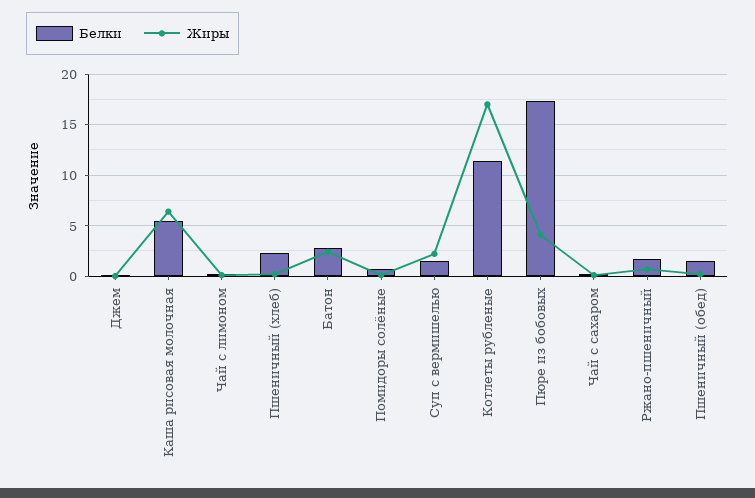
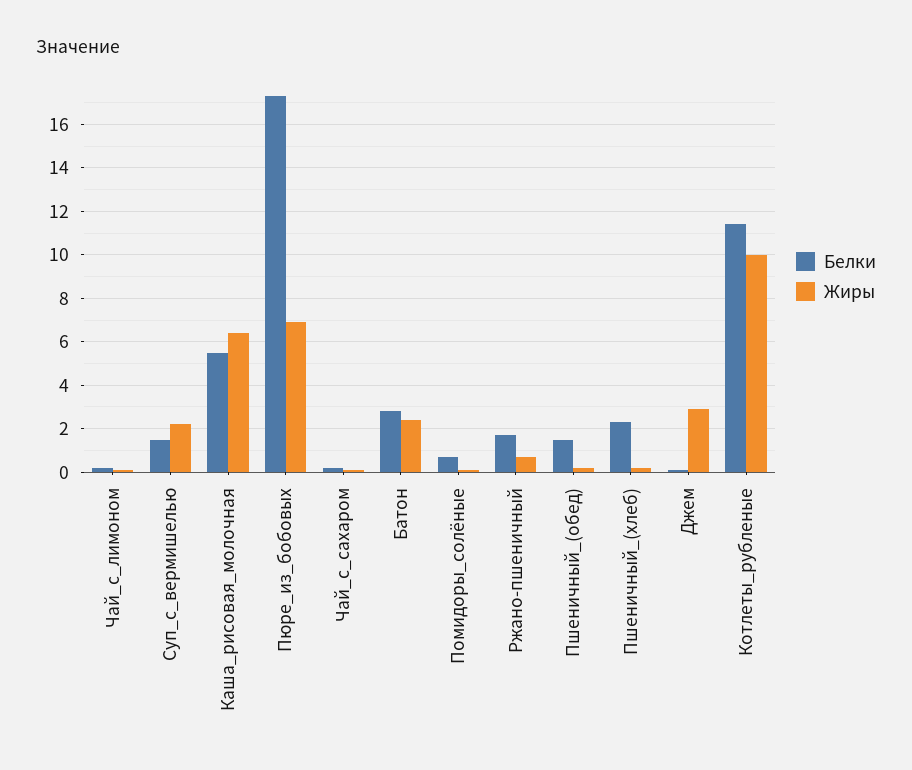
  {
    "Белки": {
      "Джем": 0,
      "Каша рисовая молочная": 5.5,
      "Чай с лимоном": 0,
      "Пшеничный (хлеб)": 2.5,
      "Батон": 3,
      "Помидоры солёные": 0.5,
      "Суп с вермишелью": 1.5,
      "Котлеты рубленые": 11.5,
      "Пюре из бобовых": 17.5,
      "Чай с сахаром": 0,
      "Ржано-пшеничный": 1.5,
      "Пшеничный (обед)": 1.5
    },
    "Жиры": {
-     "Джем": 0,
+     "Джем": 3,
      "Каша рисовая молочная": 6.5,
      "Чай с лимоном": 0,
      "Пшеничный (хлеб)": 0,
      "Батон": 2.5,
      "Помидоры солёные": 0,
      "Суп с вермишелью": 2,
-     "Котлеты рубленые": 17,
+     "Котлеты рубленые": 10,
-     "Пюре из бобовых": 4,
+     "Пюре из бобовых": 7,
      "Чай с сахаром": 0,
      "Ржано-пшеничный": 0.5,
      "Пшеничный (обед)": 0
    }
  }

